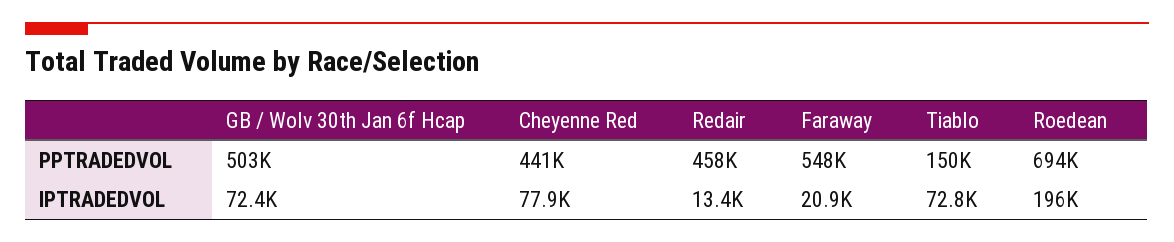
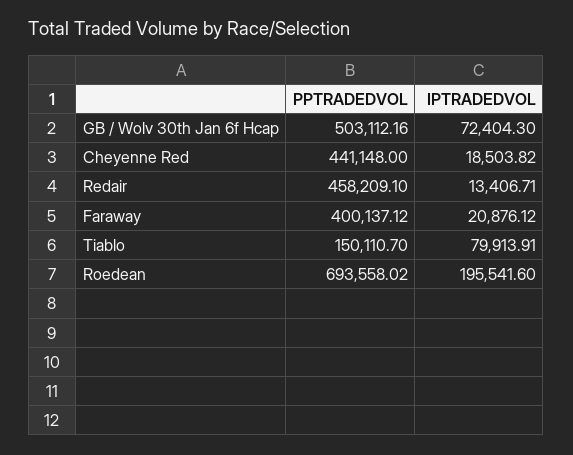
  {
    "GB / Wolv 30th Jan 6f Hcap": {
      "PPTRADEDVOL": 503112.16,
      "IPTRADEDVOL": 72404.3
    },
    "Cheyenne Red": {
      "PPTRADEDVOL": 441148,
-     "IPTRADEDVOL": 77900
+     "IPTRADEDVOL": 18503.82
    },
    "Redair": {
      "PPTRADEDVOL": 458209.1,
      "IPTRADEDVOL": 13406.71
    },
    "Faraway": {
-     "PPTRADEDVOL": 548000,
+     "PPTRADEDVOL": 400137.12,
      "IPTRADEDVOL": 20876.12
    },
    "Tiablo": {
      "PPTRADEDVOL": 150110.7,
-     "IPTRADEDVOL": 72800
+     "IPTRADEDVOL": 79913.91
    },
    "Roedean": {
      "PPTRADEDVOL": 693558.02,
      "IPTRADEDVOL": 195541.6
    }
  }

